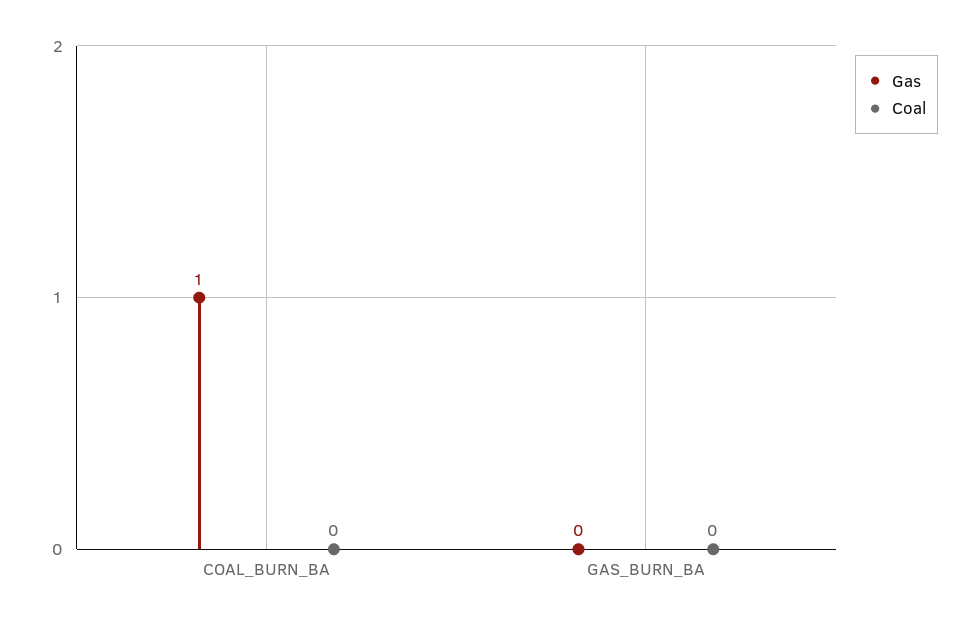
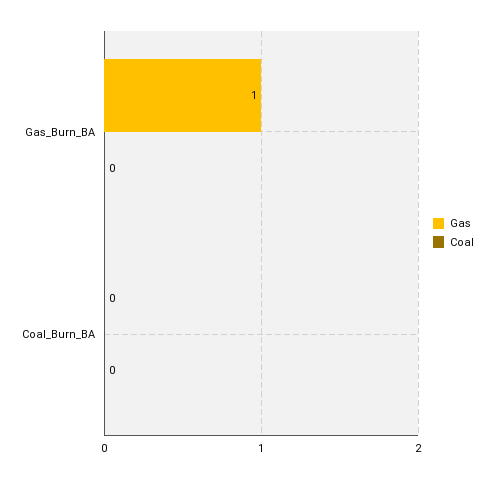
  {
    "Gas": {
-     "COAL_BURN_BA": 1,
+     "COAL_BURN_BA": 0,
-     "GAS_BURN_BA": 0
+     "GAS_BURN_BA": 1
    },
    "Coal": {
      "COAL_BURN_BA": 0,
      "GAS_BURN_BA": 0
    }
  }

